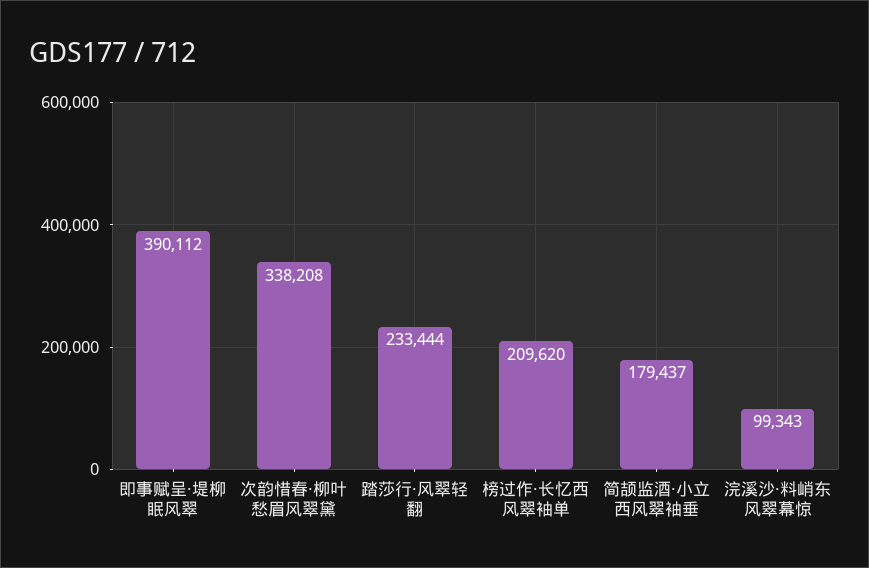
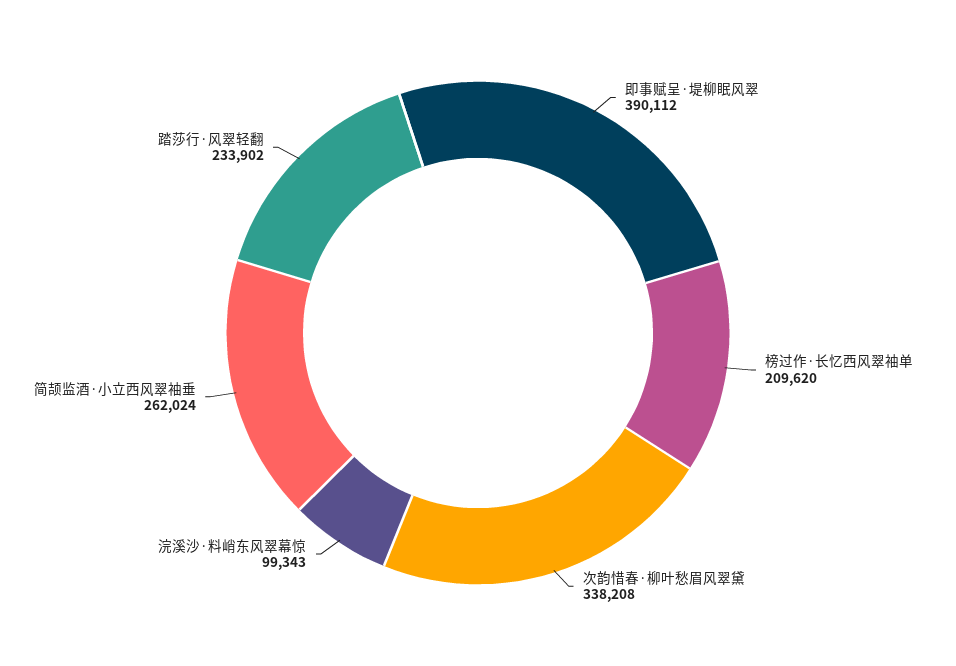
  {
    "即事赋呈·堤柳眠风翠": 390112,
    "次韵惜春·柳叶愁眉风翠黛": 338208,
-   "踏莎行·风翠轻翻": 233444,
+   "踏莎行·风翠轻翻": 233902,
    "榜过作·长忆西风翠袖单": 209620,
-   "简颉监酒·小立西风翠袖垂": 179437,
+   "简颉监酒·小立西风翠袖垂": 262024,
    "浣溪沙·料峭东风翠幕惊": 99343
  }

